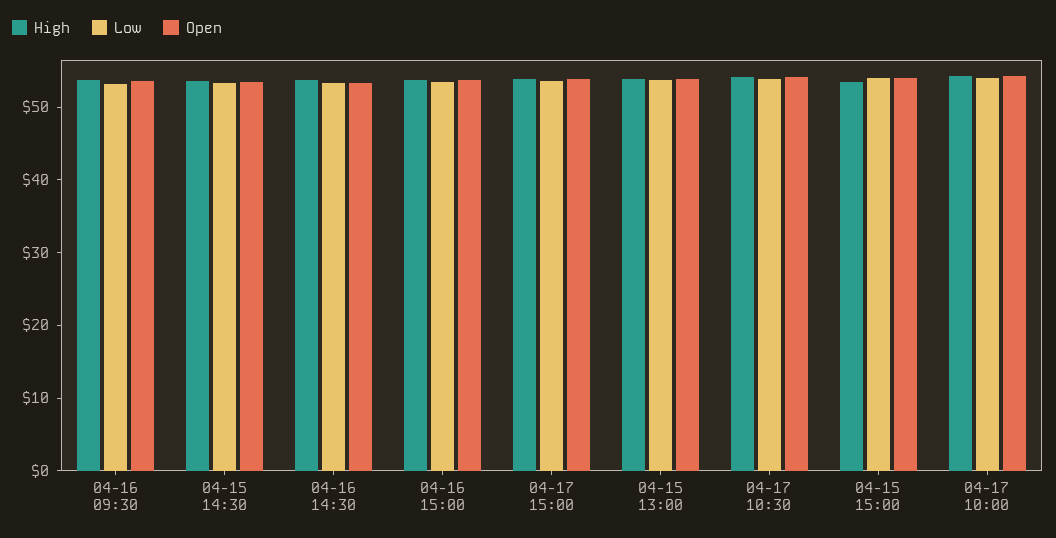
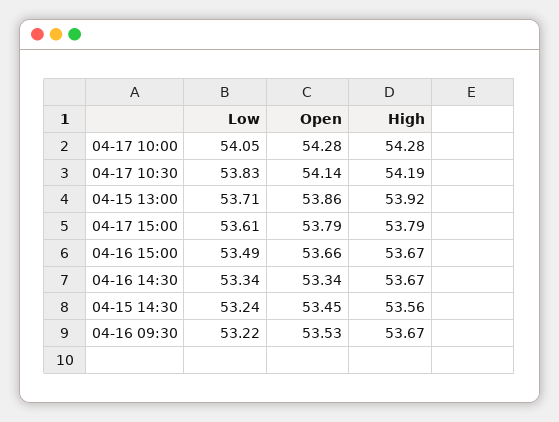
  {
    "High": {
      "04-16 09:30": 53.67,
      "04-15 14:30": 53.56,
      "04-16 14:30": 53.67,
      "04-16 15:00": 53.67,
      "04-17 15:00": 53.79,
      "04-15 13:00": 53.92,
      "04-17 10:30": 54.19,
-     "04-15 15:00": 54,
      "04-17 10:00": 54.28
    },
    "Low": {
      "04-16 09:30": 53.22,
      "04-15 14:30": 53.24,
      "04-16 14:30": 53.34,
      "04-16 15:00": 53.49,
      "04-17 15:00": 53.61,
      "04-15 13:00": 53.71,
      "04-17 10:30": 53.83,
-     "04-15 15:00": 54,
      "04-17 10:00": 54.05
    },
    "Open": {
      "04-16 09:30": 53.53,
      "04-15 14:30": 53.45,
      "04-16 14:30": 53.34,
      "04-16 15:00": 53.66,
      "04-17 15:00": 53.79,
      "04-15 13:00": 53.86,
      "04-17 10:30": 54.14,
-     "04-15 15:00": 54,
      "04-17 10:00": 54.28
    }
  }

